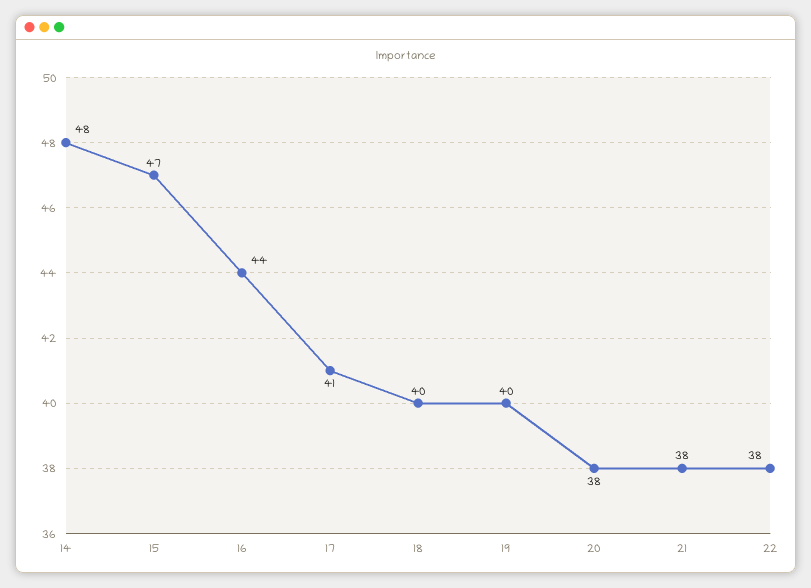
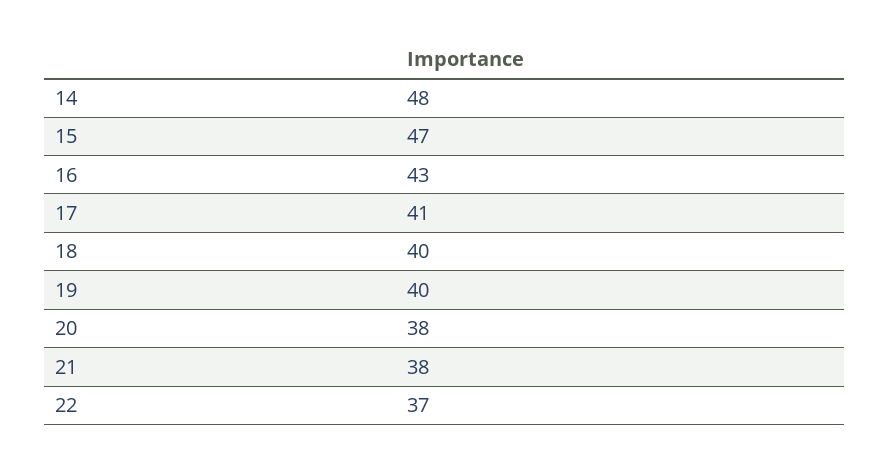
  {
    "14": 48,
    "15": 47,
-   "16": 44,
+   "16": 43,
    "17": 41,
    "18": 40,
    "19": 40,
    "20": 38,
    "21": 38,
-   "22": 38
+   "22": 37
  }

